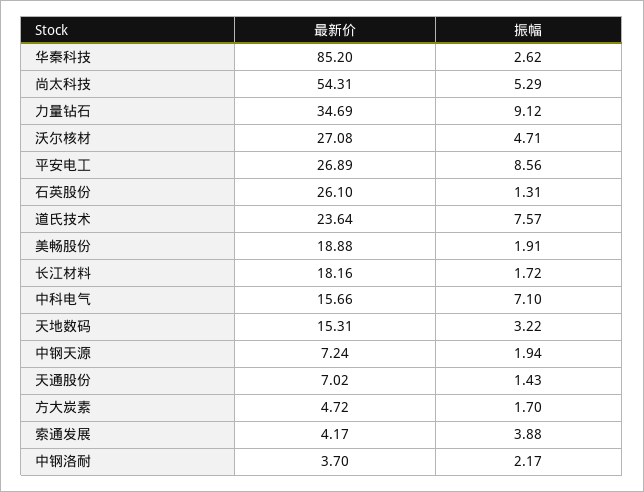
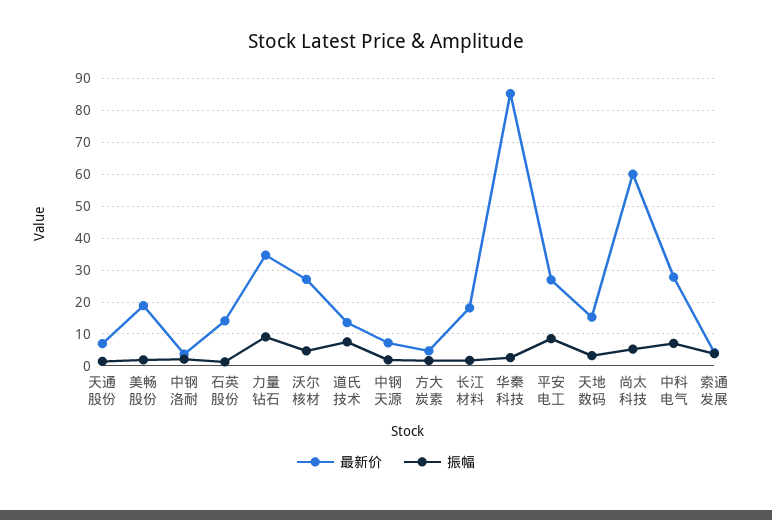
  {
    "最新价": {
      "华秦科技": 85.2,
-     "尚太科技": 54.31,
+     "尚太科技": 60,
      "力量钻石": 34.69,
      "沃尔核材": 27.08,
      "平安电工": 26.89,
-     "石英股份": 26.1,
+     "石英股份": 14,
-     "道氏技术": 23.64,
+     "道氏技术": 14,
      "美畅股份": 18.88,
      "长江材料": 18.16,
-     "中科电气": 15.66,
+     "中科电气": 28,
      "天地数码": 15.31,
      "中钢天源": 7.24,
      "天通股份": 7.02,
      "方大炭素": 4.72,
      "索通发展": 4.17,
      "中钢洛耐": 3.7
    },
    "振幅": {
      "华秦科技": 2.62,
      "尚太科技": 5.29,
      "力量钻石": 9.12,
      "沃尔核材": 4.71,
      "平安电工": 8.56,
      "石英股份": 1.31,
      "道氏技术": 7.57,
      "美畅股份": 1.91,
      "长江材料": 1.72,
      "中科电气": 7.1,
      "天地数码": 3.22,
      "中钢天源": 1.94,
      "天通股份": 1.43,
      "方大炭素": 1.7,
      "索通发展": 3.88,
      "中钢洛耐": 2.17
    }
  }

